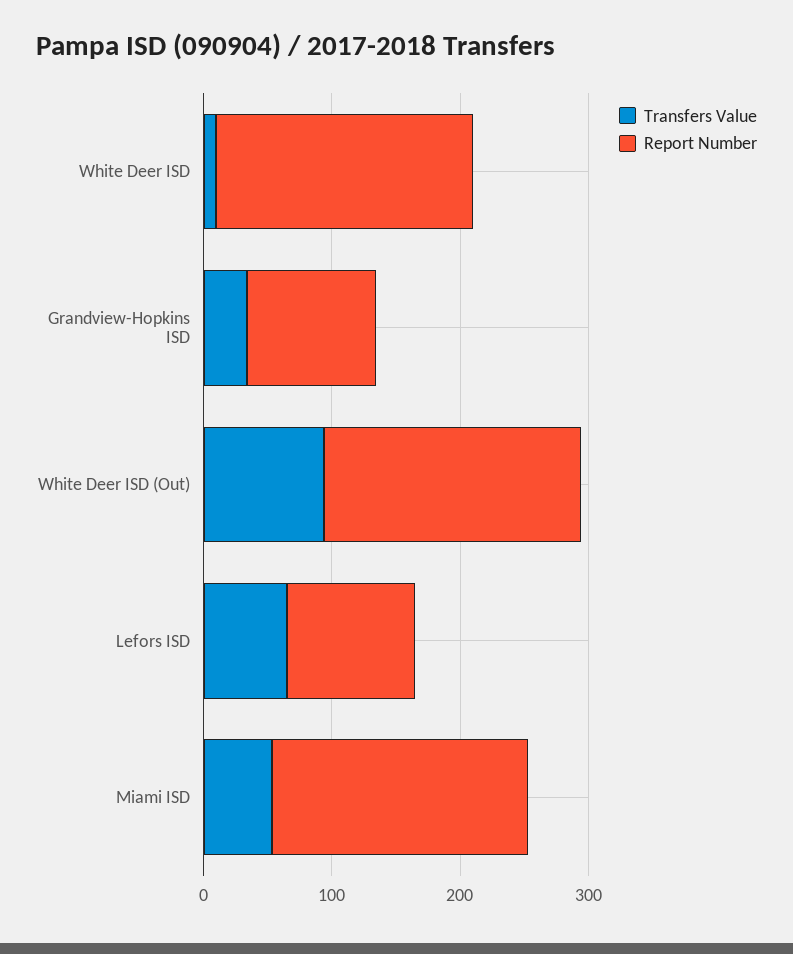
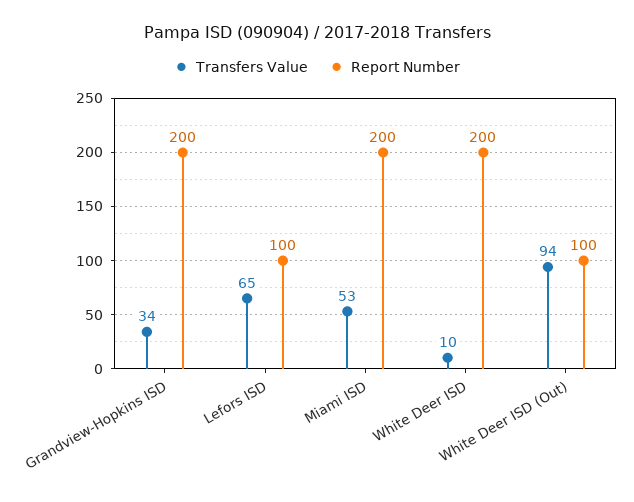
  {
    "Transfers Value": {
      "White Deer ISD": 10,
      "Grandview-Hopkins ISD": 34,
      "White Deer ISD (Out)": 94,
      "Lefors ISD": 65,
      "Miami ISD": 53
    },
    "Report Number": {
      "White Deer ISD": 200,
-     "Grandview-Hopkins ISD": 100,
+     "Grandview-Hopkins ISD": 200,
-     "White Deer ISD (Out)": 200,
+     "White Deer ISD (Out)": 100,
      "Lefors ISD": 100,
      "Miami ISD": 200
    }
  }

